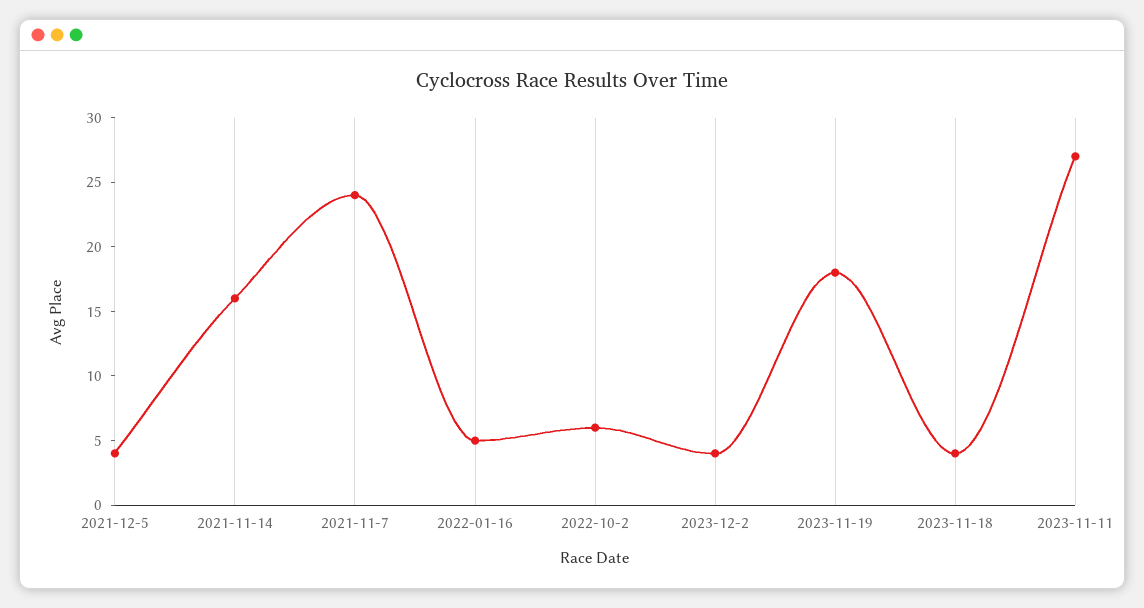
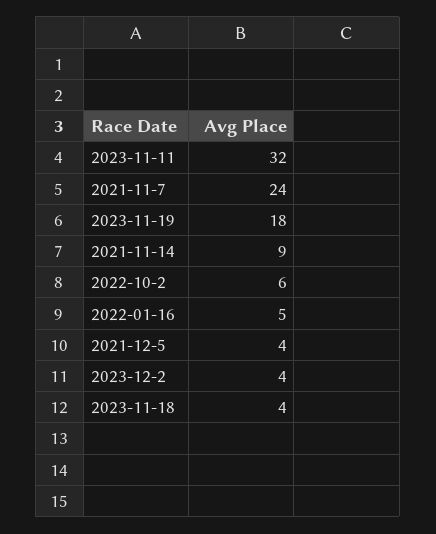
  {
    "2021-12-5": 4,
-   "2021-11-14": 16,
+   "2021-11-14": 9,
    "2021-11-7": 24,
    "2022-01-16": 5,
    "2022-10-2": 6,
    "2023-12-2": 4,
    "2023-11-19": 18,
    "2023-11-18": 4,
-   "2023-11-11": 27
+   "2023-11-11": 32
  }

